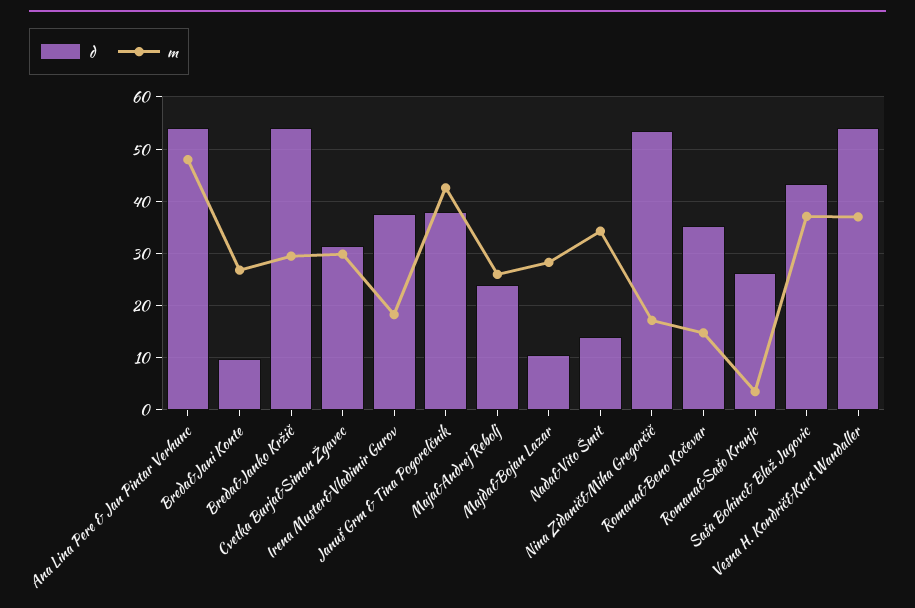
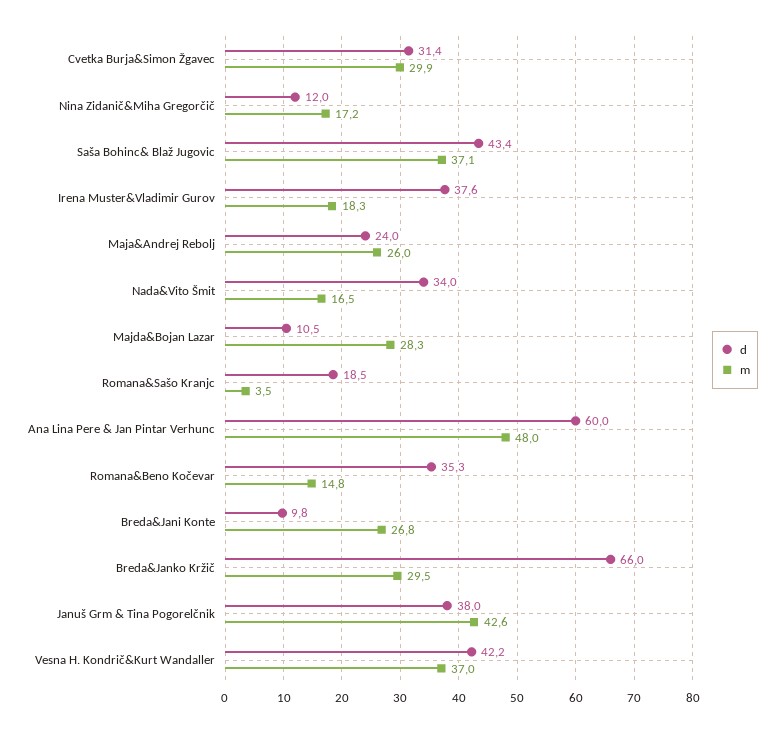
  {
    "d": {
-     "Ana Lina Pere & Jan Pintar Verhunc": 54,
+     "Ana Lina Pere & Jan Pintar Verhunc": 60,
      "Breda&Jani Konte": 9.8,
-     "Breda&Janko Kržič": 54,
+     "Breda&Janko Kržič": 66,
      "Cvetka Burja&Simon Žgavec": 31.4,
      "Irena Muster&Vladimir Gurov": 37.6,
      "Januš Grm & Tina Pogorelčnik": 38,
      "Maja&Andrej Rebolj": 24,
      "Majda&Bojan Lazar": 10.5,
-     "Nada&Vito Šmit": 14,
+     "Nada&Vito Šmit": 34,
-     "Nina Zidanič&Miha Gregorčič": 54,
+     "Nina Zidanič&Miha Gregorčič": 12,
      "Romana&Beno Kočevar": 35.3,
-     "Romana&Sašo Kranjc": 26,
+     "Romana&Sašo Kranjc": 18.5,
      "Saša Bohinc& Blaž Jugovic": 43.4,
-     "Vesna H. Kondrič&Kurt Wandaller": 54
+     "Vesna H. Kondrič&Kurt Wandaller": 42.2
    },
    "m": {
      "Ana Lina Pere & Jan Pintar Verhunc": 48,
      "Breda&Jani Konte": 26.8,
      "Breda&Janko Kržič": 29.5,
      "Cvetka Burja&Simon Žgavec": 29.9,
      "Irena Muster&Vladimir Gurov": 18.3,
      "Januš Grm & Tina Pogorelčnik": 42.6,
      "Maja&Andrej Rebolj": 26,
      "Majda&Bojan Lazar": 28.3,
-     "Nada&Vito Šmit": 34,
+     "Nada&Vito Šmit": 16.5,
      "Nina Zidanič&Miha Gregorčič": 17.2,
      "Romana&Beno Kočevar": 14.8,
      "Romana&Sašo Kranjc": 3.5,
      "Saša Bohinc& Blaž Jugovic": 37.1,
      "Vesna H. Kondrič&Kurt Wandaller": 37
    }
  }

